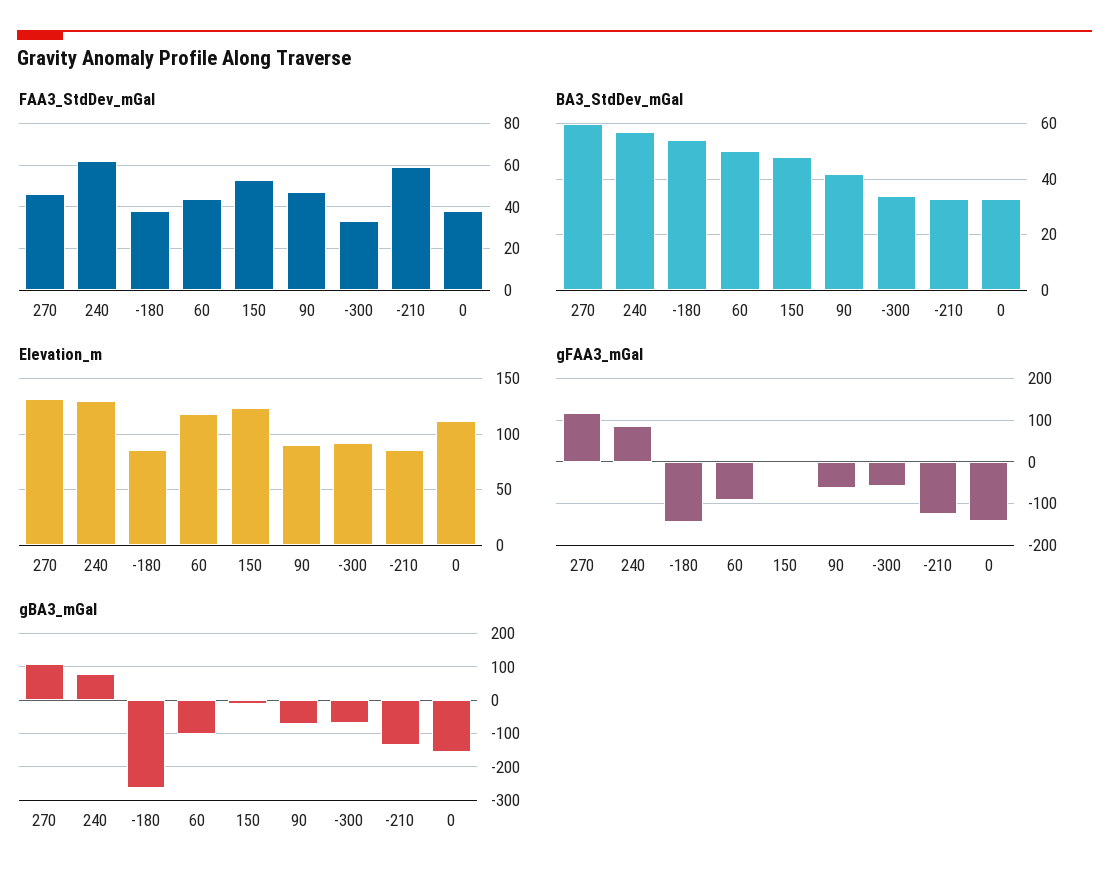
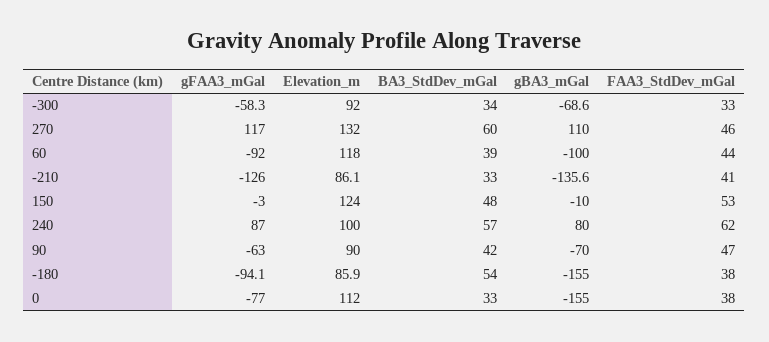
  {
    "FAA3_StdDev_mGal": {
      "270": 46,
      "240": 62,
      "-180": 38,
      "60": 44,
      "150": 53,
      "90": 47,
      "-300": 33,
-     "-210": 60,
+     "-210": 41,
      "0": 38
    },
    "BA3_StdDev_mGal": {
      "270": 60,
      "240": 57,
      "-180": 54,
-     "60": 50,
+     "60": 39,
      "150": 48,
      "90": 42,
      "-300": 34,
      "-210": 33,
      "0": 33
    },
    "Elevation_m": {
      "270": 132,
-     "240": 130,
+     "240": 100,
      "-180": 85.9,
      "60": 118,
      "150": 124,
      "90": 90,
      "-300": 92,
      "-210": 86.1,
      "0": 112
    },
    "gFAA3_mGal": {
      "270": 117,
      "240": 87,
-     "-180": -140,
+     "-180": -94.1,
      "60": -92,
      "150": -3,
      "90": -63,
      "-300": -58.3,
      "-210": -126,
-     "0": -140
+     "0": -77
    },
    "gBA3_mGal": {
      "270": 110,
      "240": 80,
-     "-180": -260,
+     "-180": -155,
      "60": -100,
      "150": -10,
      "90": -70,
      "-300": -68.6,
      "-210": -135.6,
      "0": -155
    }
  }

